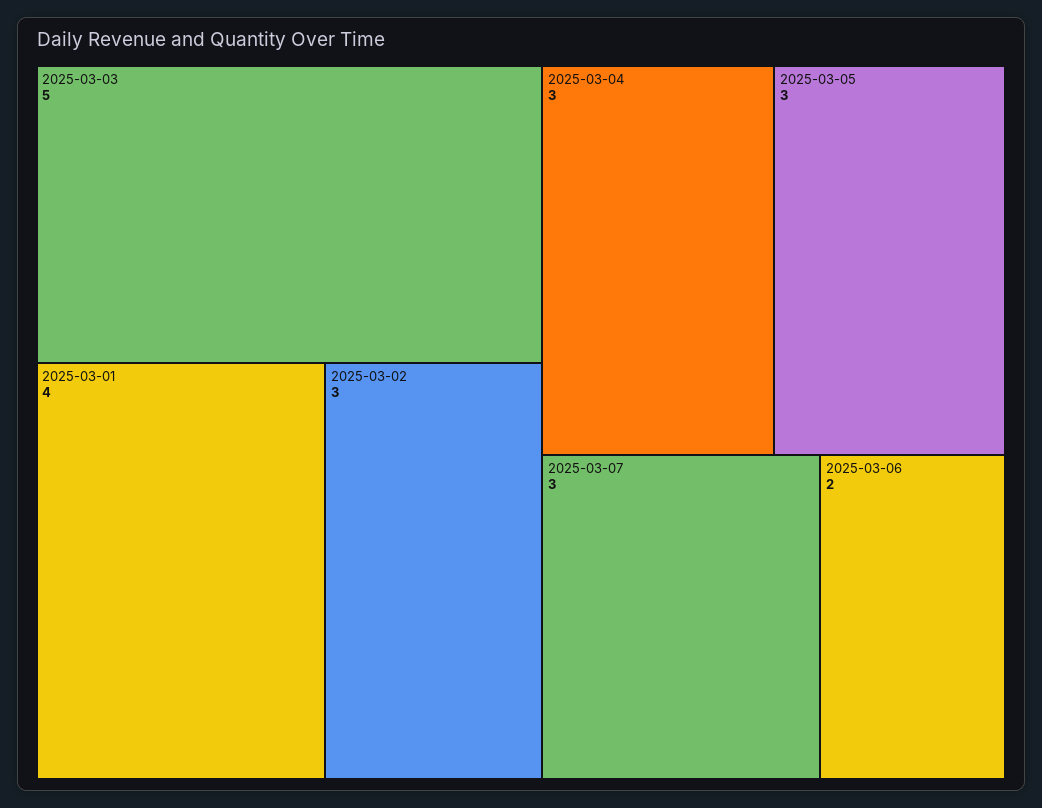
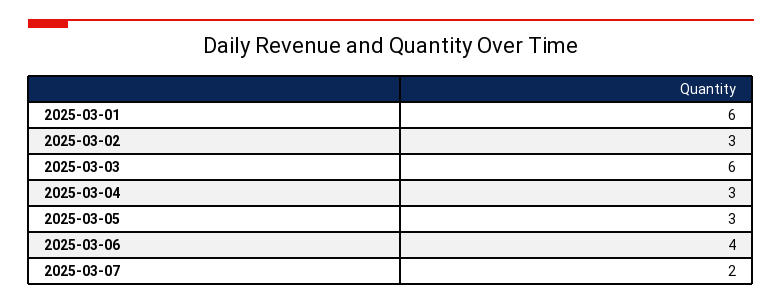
  {
-   "2025-03-03": 5,
+   "2025-03-03": 6,
-   "2025-03-01": 4,
+   "2025-03-01": 6,
    "2025-03-02": 3,
    "2025-03-04": 3,
    "2025-03-05": 3,
-   "2025-03-07": 3,
+   "2025-03-07": 2,
-   "2025-03-06": 2
+   "2025-03-06": 4
  }

